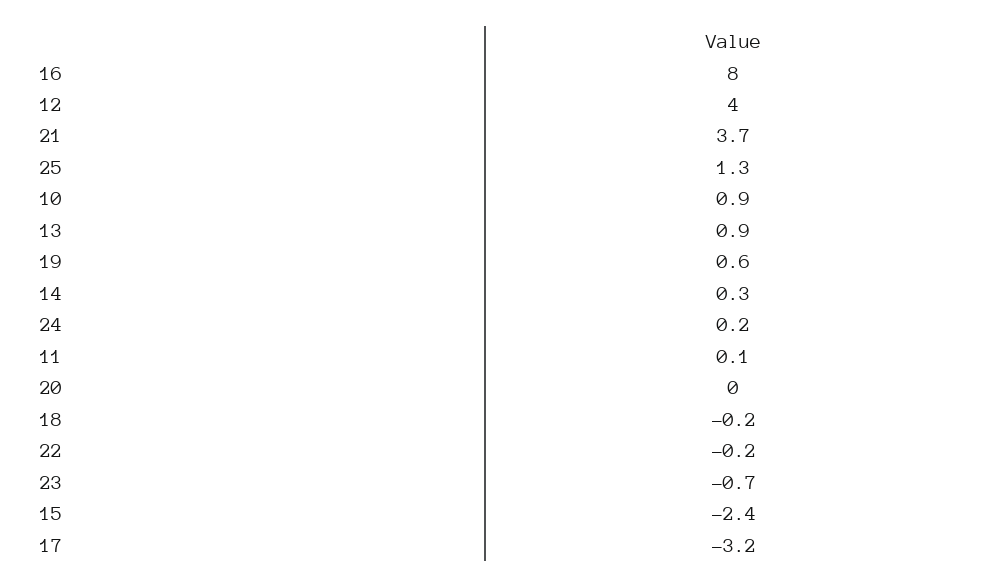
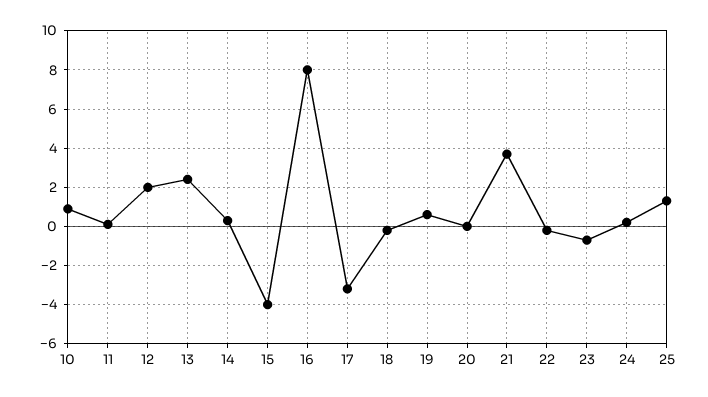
  {
    "16": 8,
-   "12": 4,
+   "12": 2,
    "21": 3.7,
    "25": 1.3,
    "10": 0.9,
-   "13": 0.9,
+   "13": 2.5,
    "19": 0.6,
    "14": 0.3,
    "24": 0.2,
    "11": 0.1,
    "20": 0,
    "18": -0.2,
    "22": -0.2,
    "23": -0.7,
-   "15": -2.4,
+   "15": -4,
    "17": -3.2
  }

